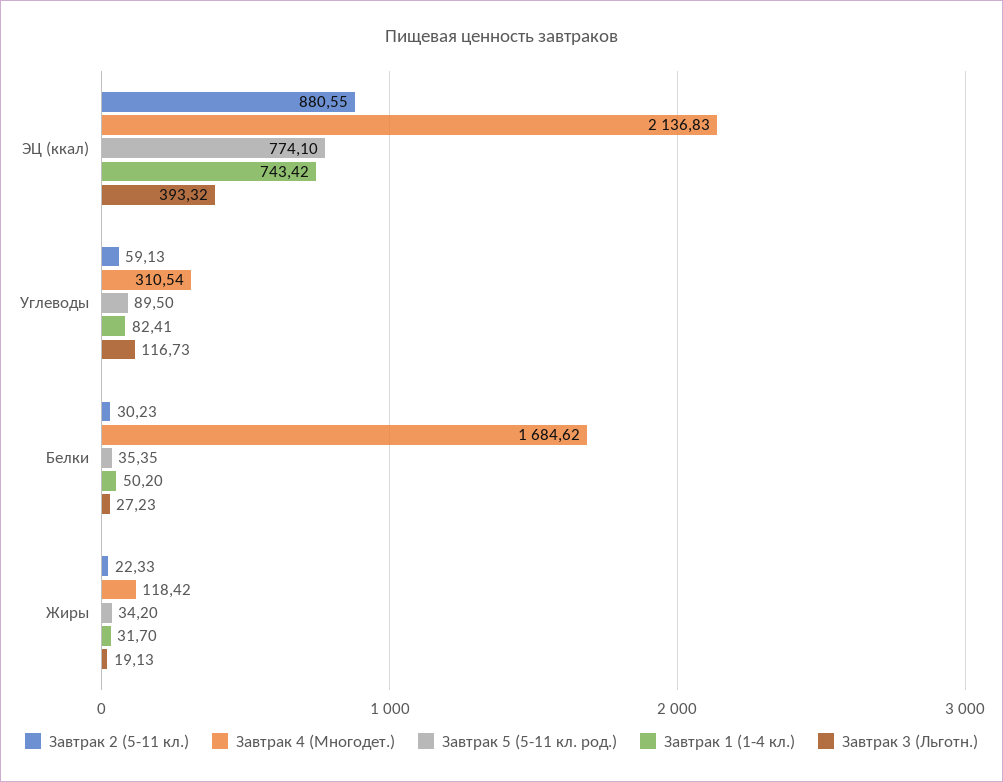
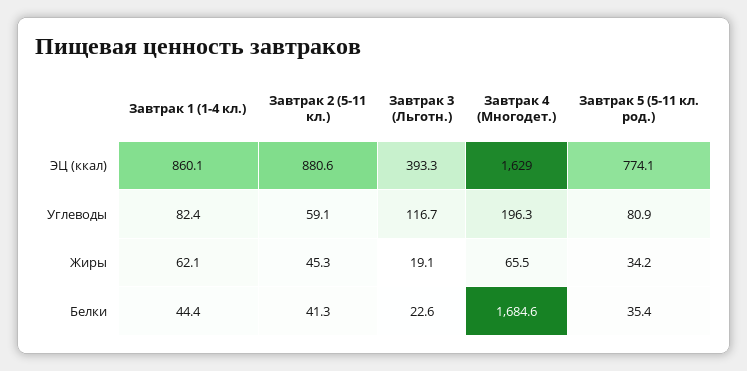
  {
    "Завтрак 2 (5-11 кл.)": {
      "ЭЦ (ккал)": 880.55,
      "Углеводы": 59.13,
-     "Белки": 30.23,
+     "Белки": 41.3,
-     "Жиры": 22.33
+     "Жиры": 45.3
    },
    "Завтрак 4 (Многодет.)": {
-     "ЭЦ (ккал)": 2136.83,
+     "ЭЦ (ккал)": 1629,
-     "Углеводы": 310.54,
+     "Углеводы": 196.3,
      "Белки": 1684.62,
-     "Жиры": 118.42
+     "Жиры": 65.5
    },
    "Завтрак 5 (5-11 кл. род.)": {
      "ЭЦ (ккал)": 774.1,
-     "Углеводы": 89.5,
+     "Углеводы": 80.9,
      "Белки": 35.35,
      "Жиры": 34.2
    },
    "Завтрак 1 (1-4 кл.)": {
-     "ЭЦ (ккал)": 743.42,
+     "ЭЦ (ккал)": 860.1,
      "Углеводы": 82.41,
-     "Белки": 50.2,
+     "Белки": 44.4,
-     "Жиры": 31.7
+     "Жиры": 62.1
    },
    "Завтрак 3 (Льготн.)": {
      "ЭЦ (ккал)": 393.32,
      "Углеводы": 116.73,
-     "Белки": 27.23,
+     "Белки": 22.6,
      "Жиры": 19.13
    }
  }

